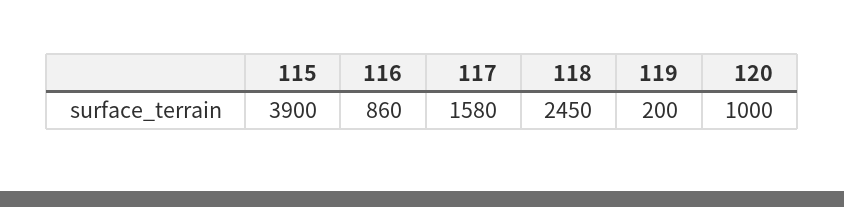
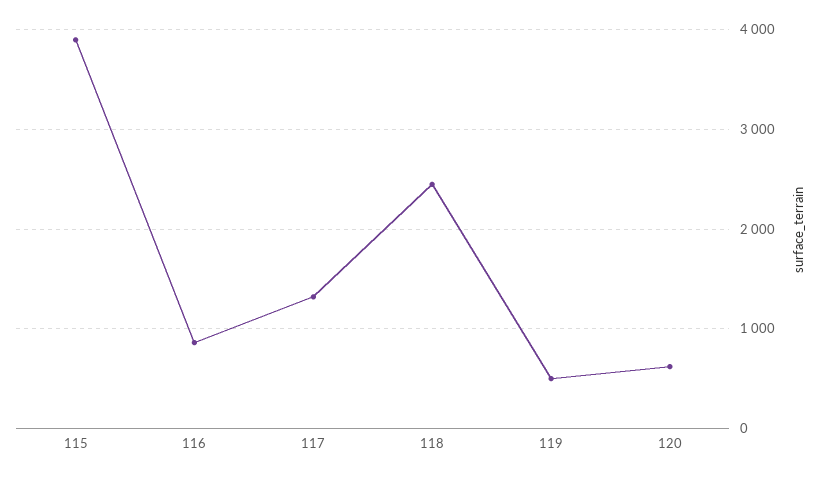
  {
    "115": 3900,
    "116": 860,
-   "117": 1580,
+   "117": 1300,
    "118": 2450,
-   "119": 200,
+   "119": 500,
-   "120": 1000
+   "120": 600
  }

